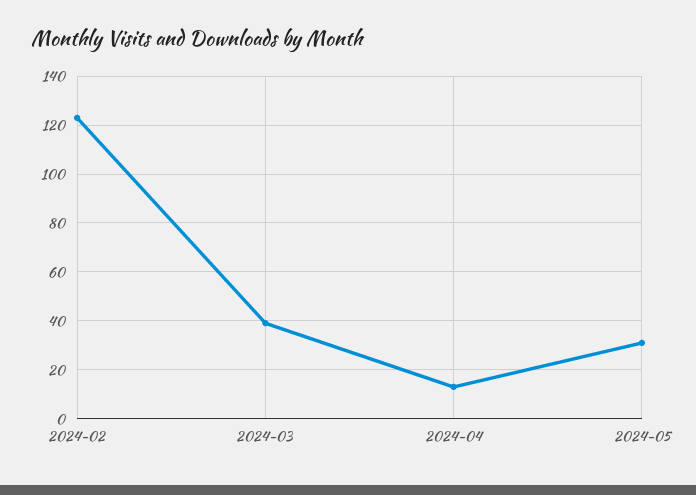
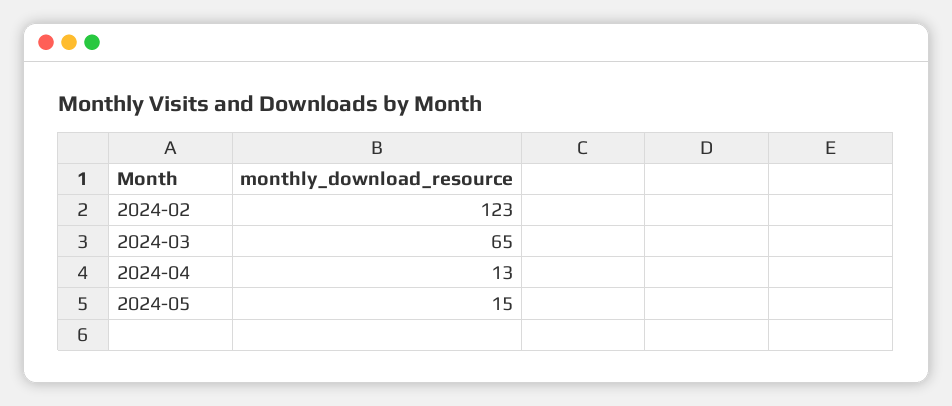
  {
    "2024-02": 123,
-   "2024-03": 40,
+   "2024-03": 65,
    "2024-04": 13,
-   "2024-05": 30
+   "2024-05": 15
  }

